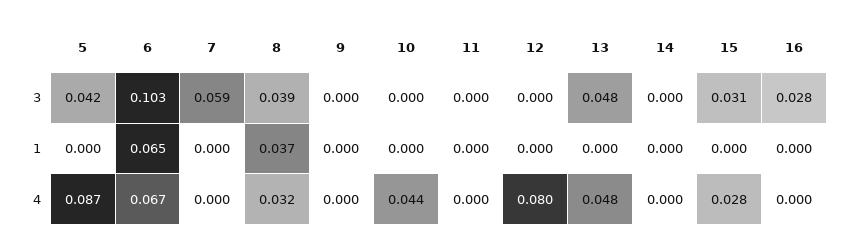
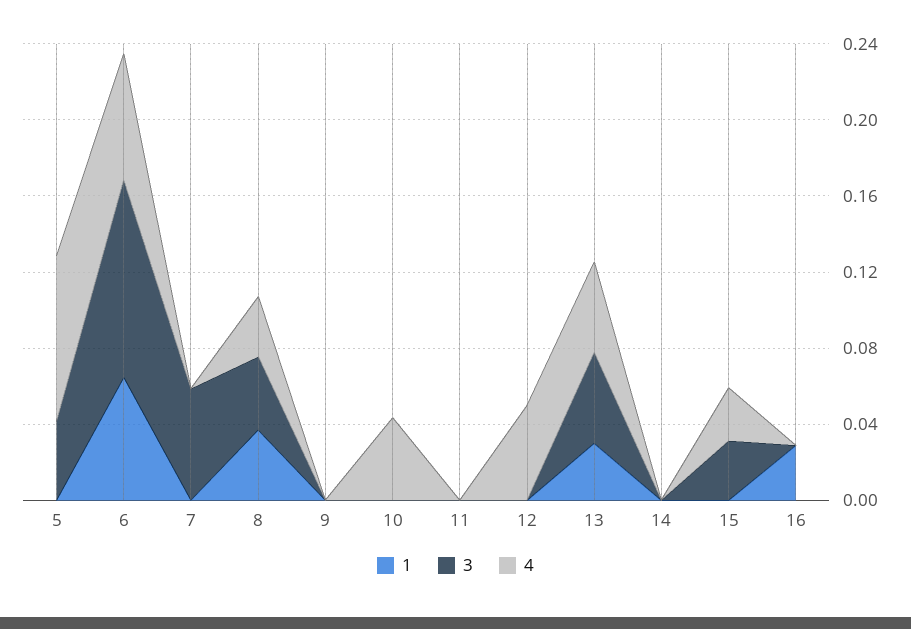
  {
    "3": {
      "5": 0.042,
      "6": 0.103,
      "7": 0.059,
      "8": 0.039,
      "9": 0,
      "10": 0,
      "11": 0,
      "12": 0,
      "13": 0.048,
      "14": 0,
      "15": 0.031,
-     "16": 0.028
+     "16": 0
    },
    "1": {
      "5": 0,
      "6": 0.065,
      "7": 0,
      "8": 0.037,
      "9": 0,
      "10": 0,
      "11": 0,
      "12": 0,
-     "13": 0,
+     "13": 0.03,
      "14": 0,
      "15": 0,
-     "16": 0
+     "16": 0.03
    },
    "4": {
      "5": 0.087,
      "6": 0.067,
      "7": 0,
      "8": 0.032,
      "9": 0,
      "10": 0.044,
      "11": 0,
-     "12": 0.08,
+     "12": 0.05,
      "13": 0.048,
      "14": 0,
      "15": 0.028,
      "16": 0
    }
  }

